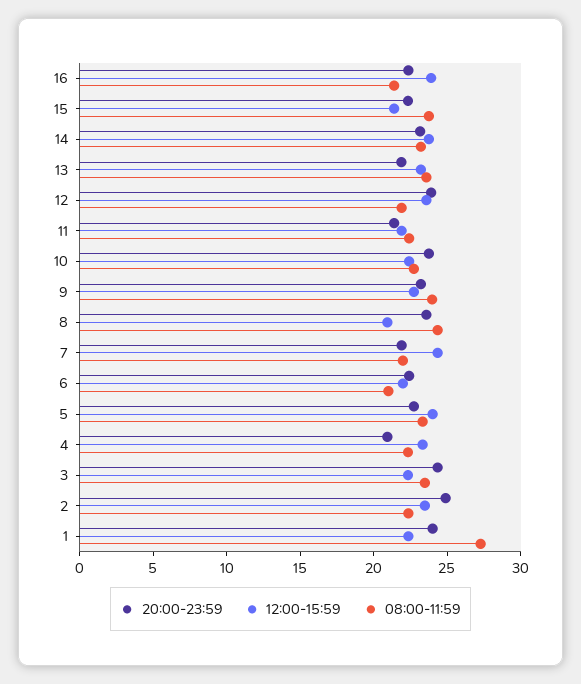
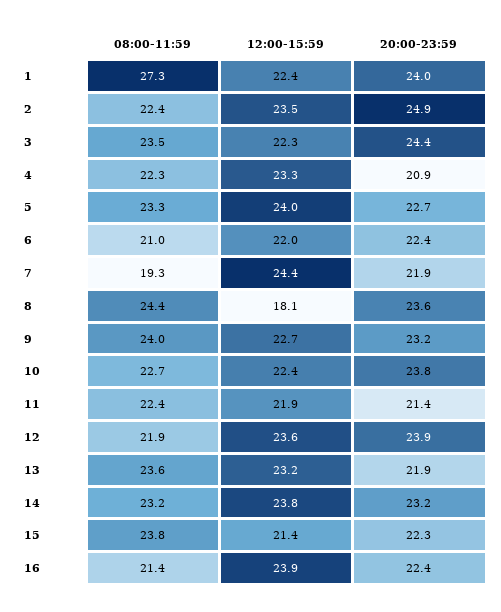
  {
    "20:00-23:59": {
      "16": 22.4,
      "15": 22.3,
      "14": 23.2,
      "13": 21.9,
      "12": 23.9,
      "11": 21.4,
      "10": 23.8,
      "9": 23.2,
      "8": 23.6,
      "7": 21.9,
      "6": 22.4,
      "5": 22.7,
      "4": 20.9,
      "3": 24.4,
      "2": 24.9,
      "1": 24
    },
    "12:00-15:59": {
      "16": 23.9,
      "15": 21.4,
      "14": 23.8,
      "13": 23.2,
      "12": 23.6,
      "11": 21.9,
      "10": 22.4,
      "9": 22.7,
-     "8": 21,
+     "8": 18.1,
      "7": 24.4,
      "6": 22,
      "5": 24,
      "4": 23.3,
      "3": 22.3,
      "2": 23.5,
      "1": 22.4
    },
    "08:00-11:59": {
      "16": 21.4,
      "15": 23.8,
      "14": 23.2,
      "13": 23.6,
      "12": 21.9,
      "11": 22.4,
      "10": 22.7,
      "9": 24,
      "8": 24.4,
-     "7": 22,
+     "7": 19.3,
      "6": 21,
      "5": 23.3,
      "4": 22.3,
      "3": 23.5,
      "2": 22.4,
      "1": 27.3
    }
  }

